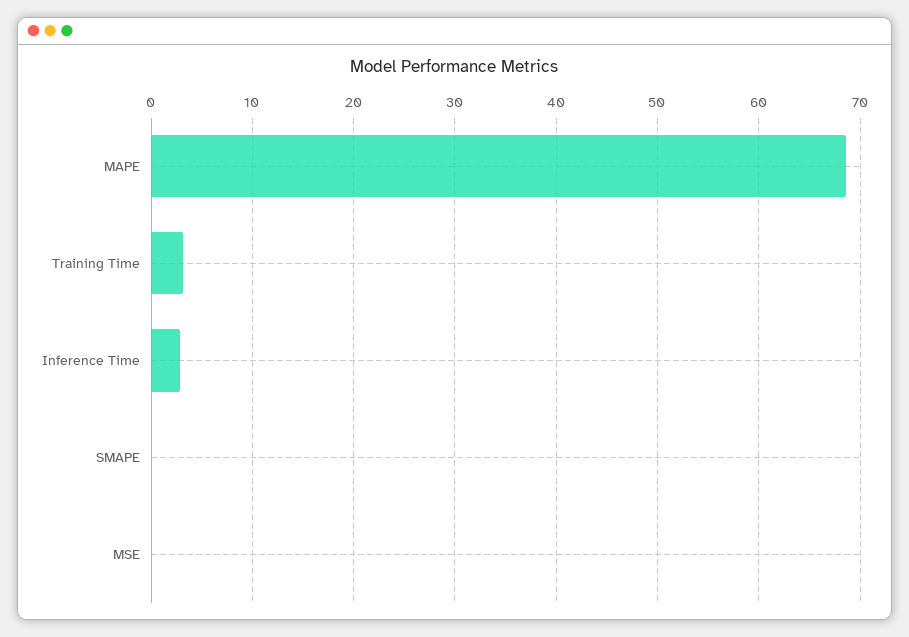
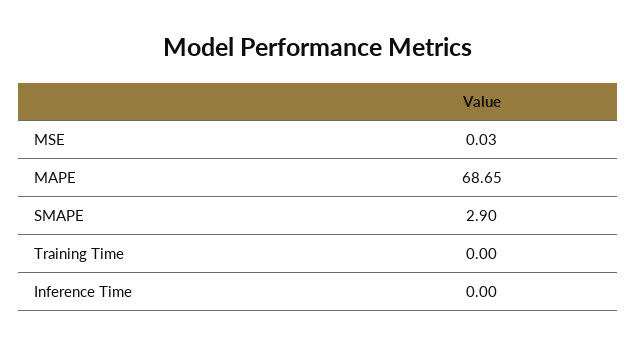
  {
    "MAPE": 68.65,
-   "Training Time": 3,
+   "Training Time": 0,
-   "Inference Time": 3,
+   "Inference Time": 0,
-   "SMAPE": 0,
+   "SMAPE": 2.9,
    "MSE": 0.03
  }

